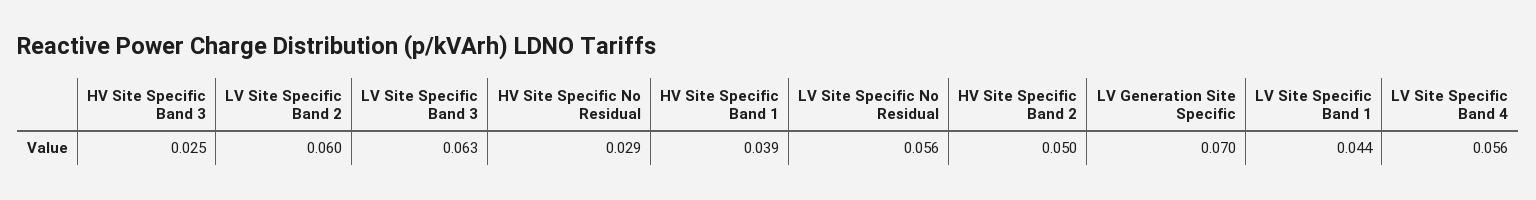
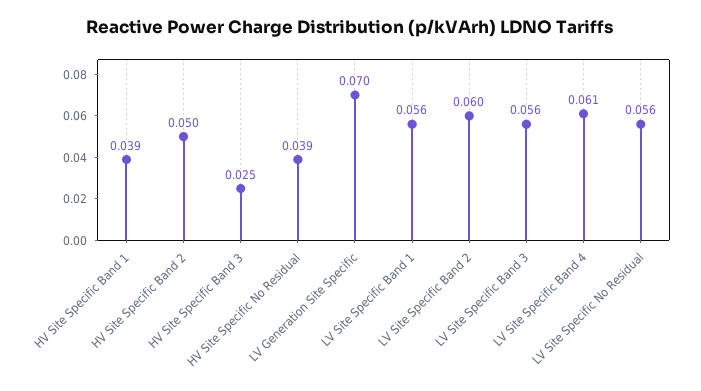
  {
    "HV Site Specific Band 3": 0.025,
    "LV Site Specific Band 2": 0.06,
-   "LV Site Specific Band 3": 0.063,
+   "LV Site Specific Band 3": 0.056,
-   "HV Site Specific No Residual": 0.029,
+   "HV Site Specific No Residual": 0.039,
    "HV Site Specific Band 1": 0.039,
    "LV Site Specific No Residual": 0.056,
    "HV Site Specific Band 2": 0.05,
    "LV Generation Site Specific": 0.07,
-   "LV Site Specific Band 1": 0.044,
+   "LV Site Specific Band 1": 0.056,
-   "LV Site Specific Band 4": 0.056
+   "LV Site Specific Band 4": 0.061
  }

